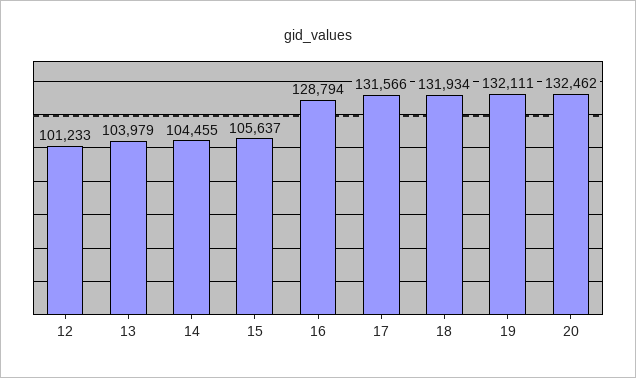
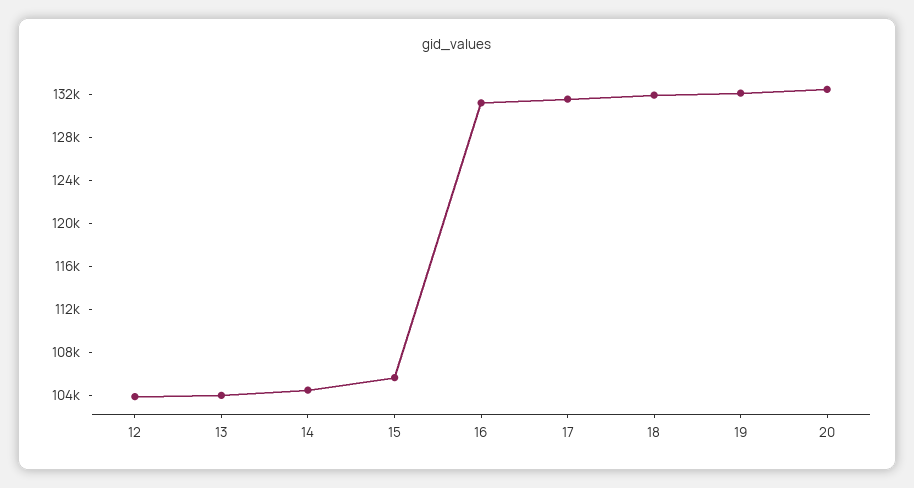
  {
-   "12": 101233,
+   "12": 104000,
    "13": 103979,
    "14": 104455,
    "15": 105637,
-   "16": 128794,
+   "16": 131000,
    "17": 131566,
    "18": 131934,
    "19": 132111,
    "20": 132462
  }

